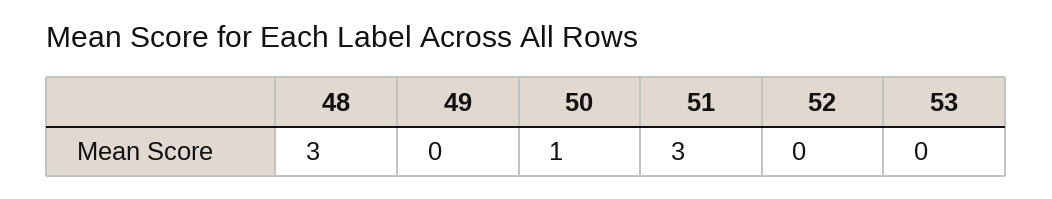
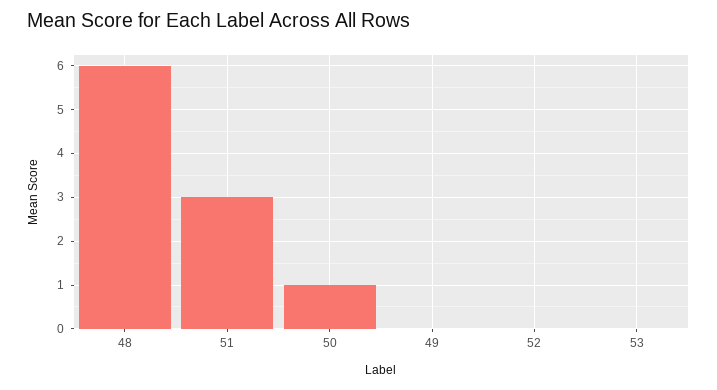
  {
-   "48": 3,
+   "48": 6,
    "49": 0,
    "50": 1,
    "51": 3,
    "52": 0,
    "53": 0
  }

